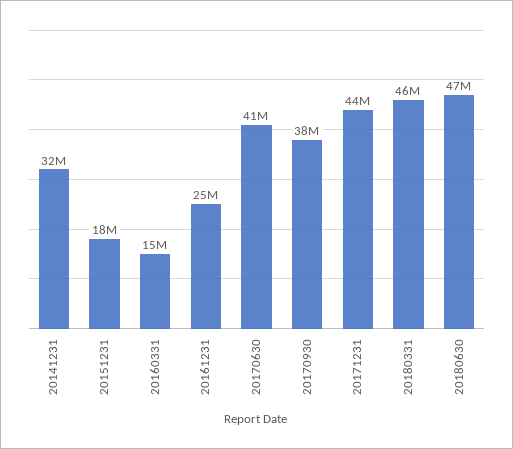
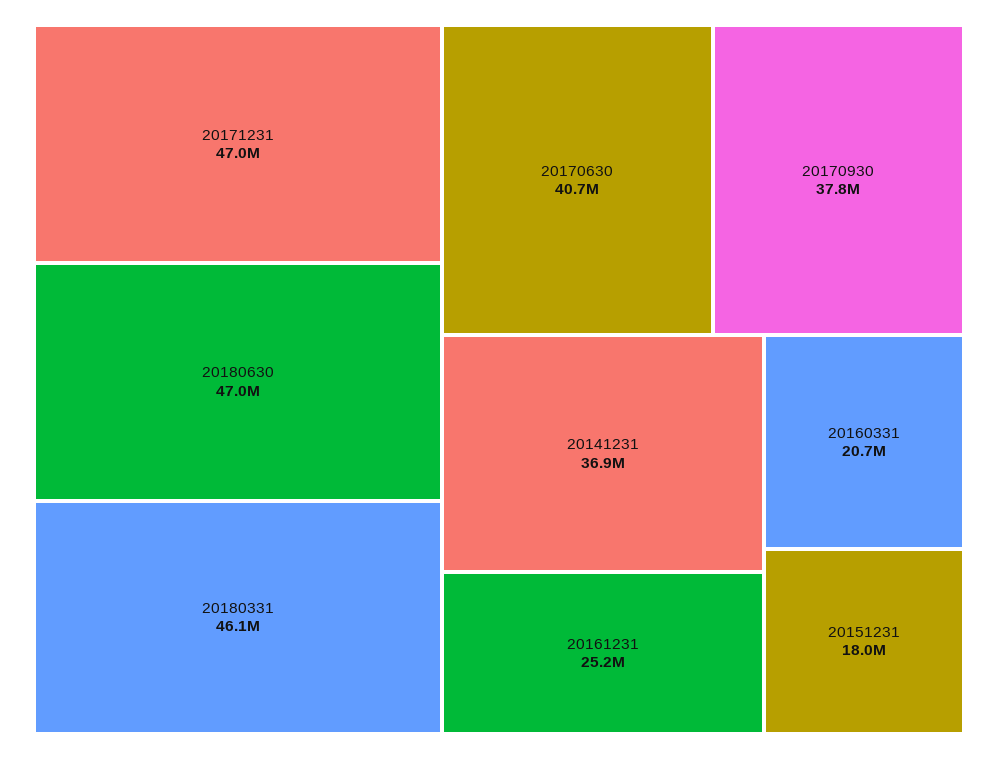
  {
-   "20141231": 32000000,
+   "20141231": 36900000,
    "20151231": 18000000,
-   "20160331": 15000000,
+   "20160331": 20700000,
    "20161231": 25200000,
    "20170630": 40700000,
    "20170930": 37800000,
-   "20171231": 44000000,
+   "20171231": 47000000,
    "20180331": 46100000,
    "20180630": 47000000
  }

